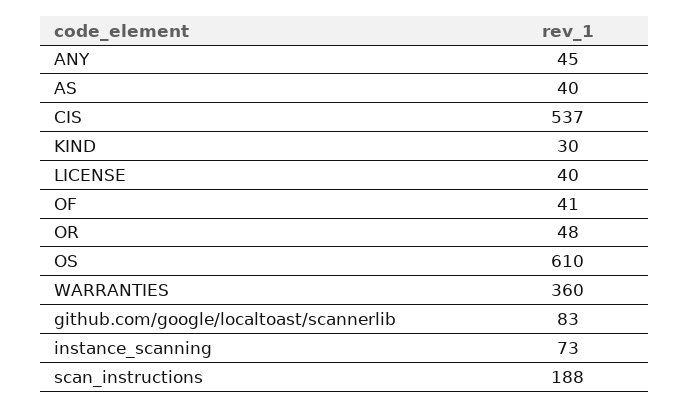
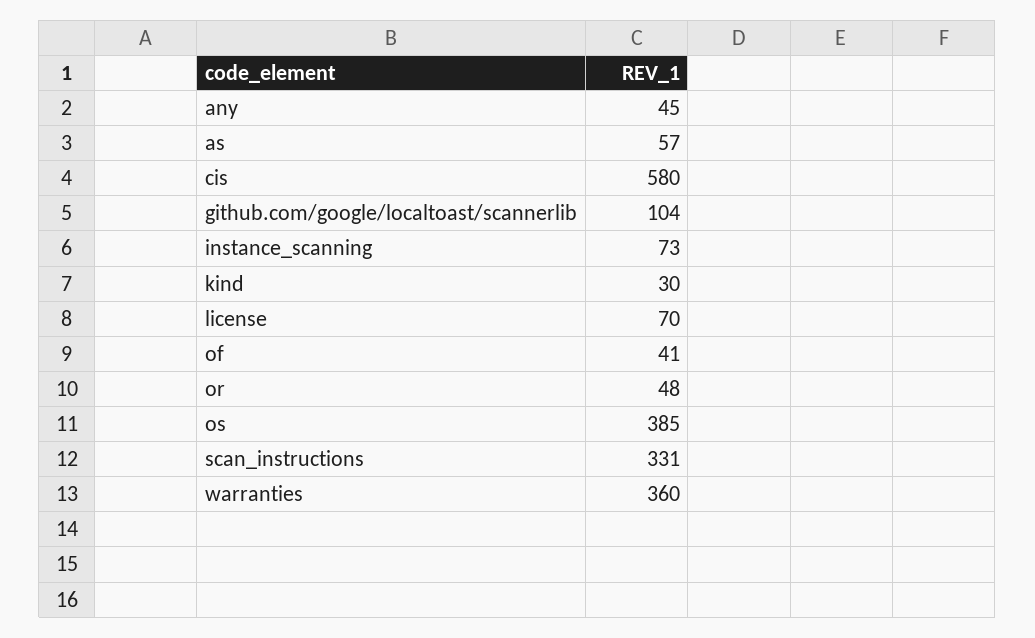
  {
    "ANY": 45,
-   "AS": 40,
+   "AS": 57,
-   "CIS": 537,
+   "CIS": 580,
    "KIND": 30,
-   "LICENSE": 40,
+   "LICENSE": 70,
    "OF": 41,
    "OR": 48,
-   "OS": 610,
+   "OS": 385,
    "WARRANTIES": 360,
-   "github.com/google/localtoast/scannerlib": 83,
+   "github.com/google/localtoast/scannerlib": 104,
    "instance_scanning": 73,
-   "scan_instructions": 188
+   "scan_instructions": 331
  }

